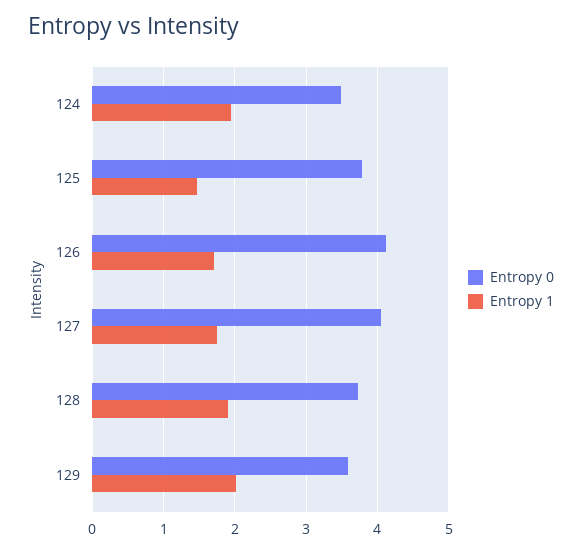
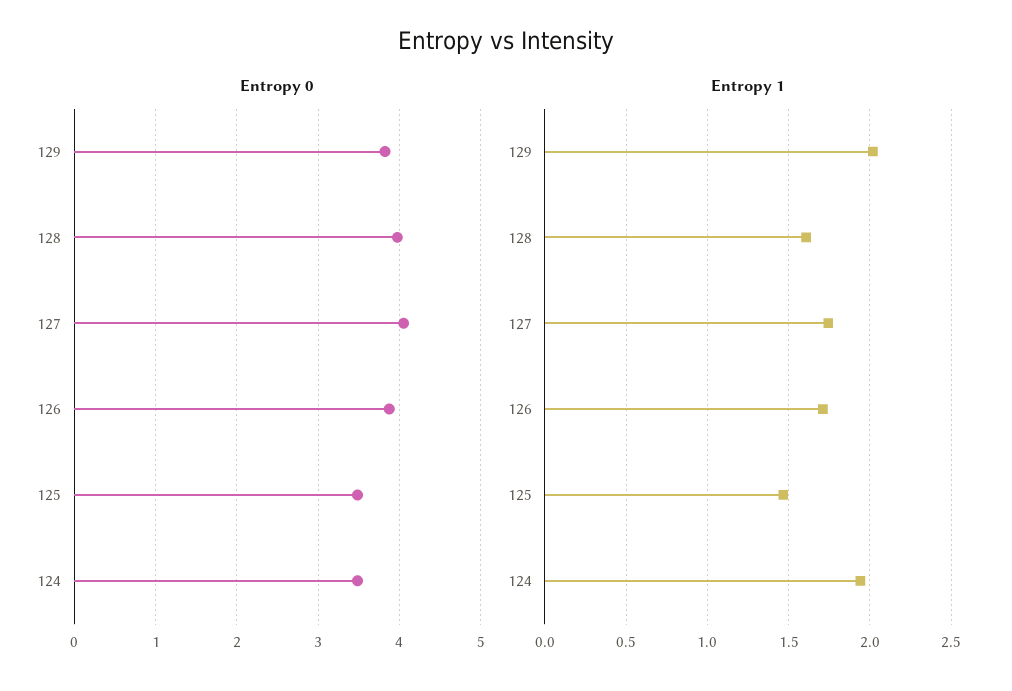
  {
    "Entropy 0": {
      "124": 3.5,
-     "125": 3.8,
+     "125": 3.5,
-     "126": 4.1,
+     "126": 3.9,
      "127": 4.1,
-     "128": 3.7,
+     "128": 4,
-     "129": 3.6
+     "129": 3.8
    },
    "Entropy 1": {
      "124": 1.95,
      "125": 1.45,
      "126": 1.7,
      "127": 1.75,
-     "128": 1.9,
+     "128": 1.6,
      "129": 2
    }
  }

